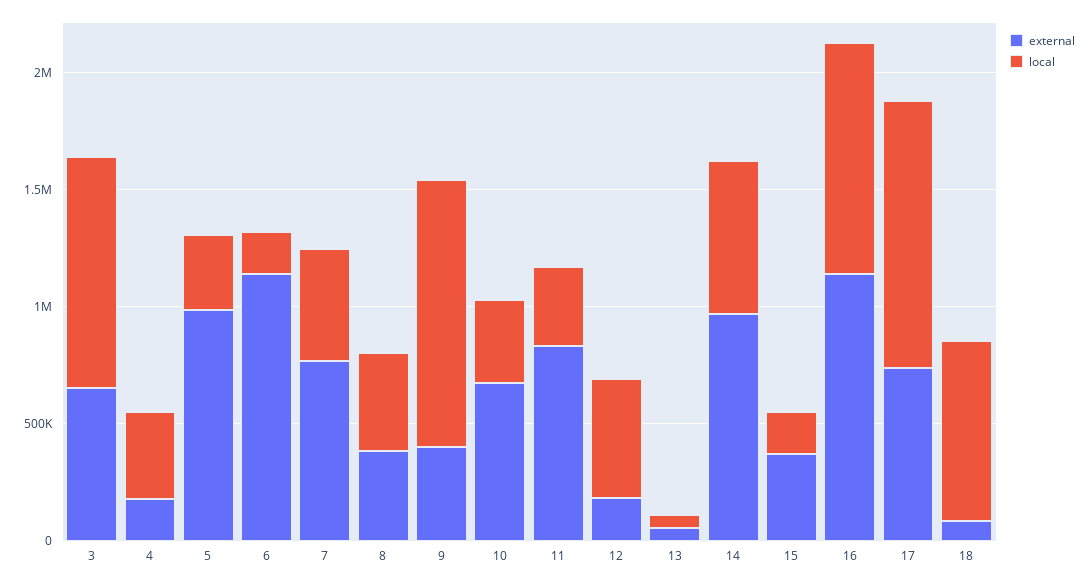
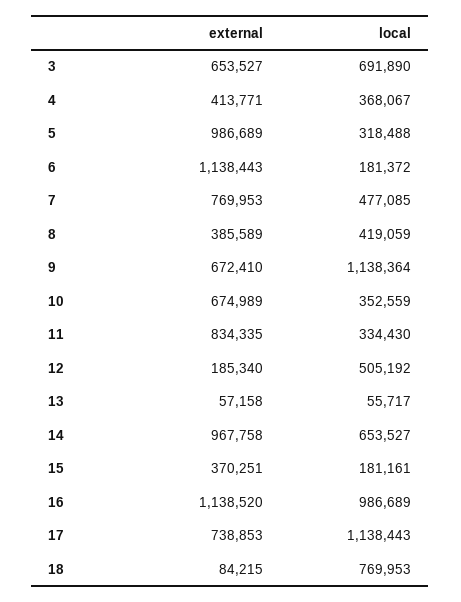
  {
    "external": {
      "3": 653527,
-     "4": 200000,
+     "4": 413771,
      "5": 986689,
      "6": 1138443,
      "7": 769953,
      "8": 385589,
-     "9": 400000,
+     "9": 672410,
      "10": 674989,
      "11": 834335,
      "12": 185340,
      "13": 57158,
      "14": 967758,
      "15": 370251,
      "16": 1138520,
      "17": 738853,
      "18": 84215
    },
    "local": {
-     "3": 1000000,
+     "3": 691890,
      "4": 368067,
      "5": 318488,
      "6": 181372,
      "7": 477085,
      "8": 419059,
      "9": 1138364,
      "10": 352559,
      "11": 334430,
      "12": 505192,
      "13": 55717,
      "14": 653527,
      "15": 181161,
      "16": 986689,
      "17": 1138443,
      "18": 769953
    }
  }

